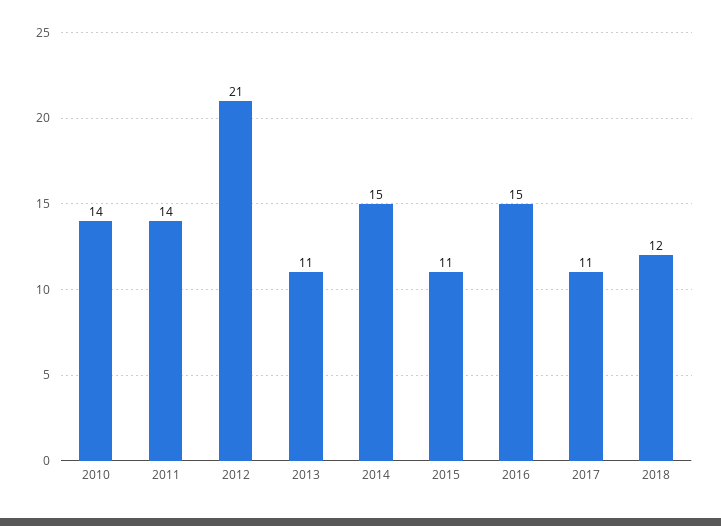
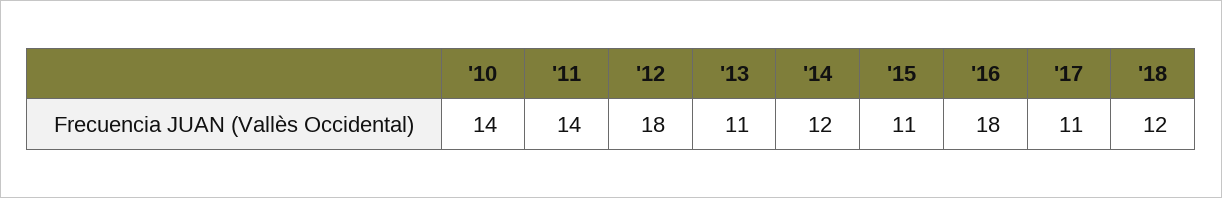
  {
    "2010": 14,
    "2011": 14,
-   "2012": 21,
+   "2012": 18,
    "2013": 11,
-   "2014": 15,
+   "2014": 12,
    "2015": 11,
-   "2016": 15,
+   "2016": 18,
    "2017": 11,
    "2018": 12
  }

